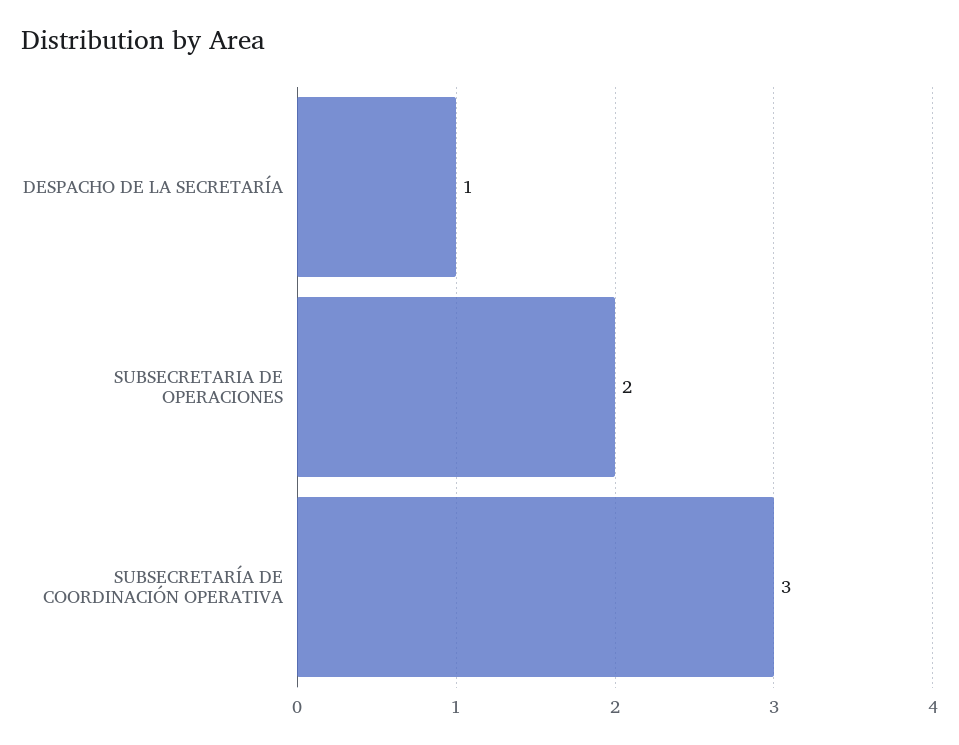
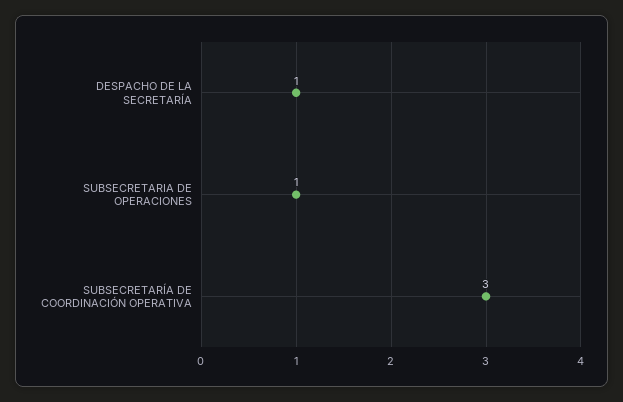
  {
    "DESPACHO DE LA SECRETARÍA": 1,
-   "SUBSECRETARIA DE OPERACIONES": 2,
+   "SUBSECRETARIA DE OPERACIONES": 1,
    "SUBSECRETARÍA DE COORDINACIÓN OPERATIVA": 3
  }

